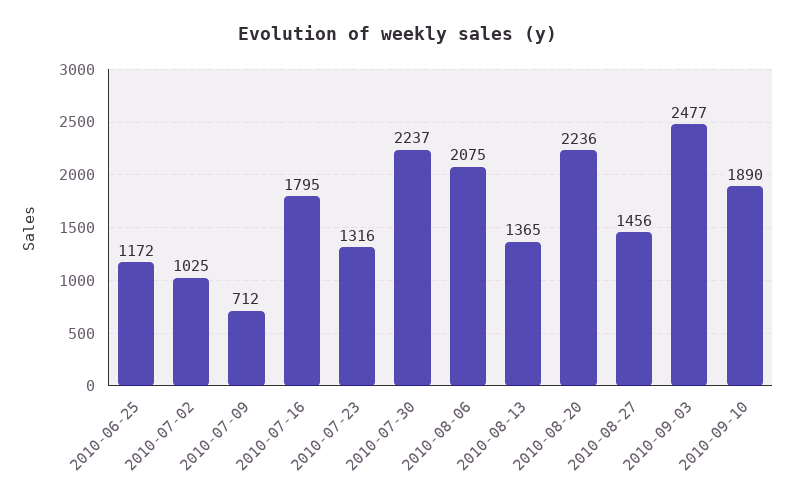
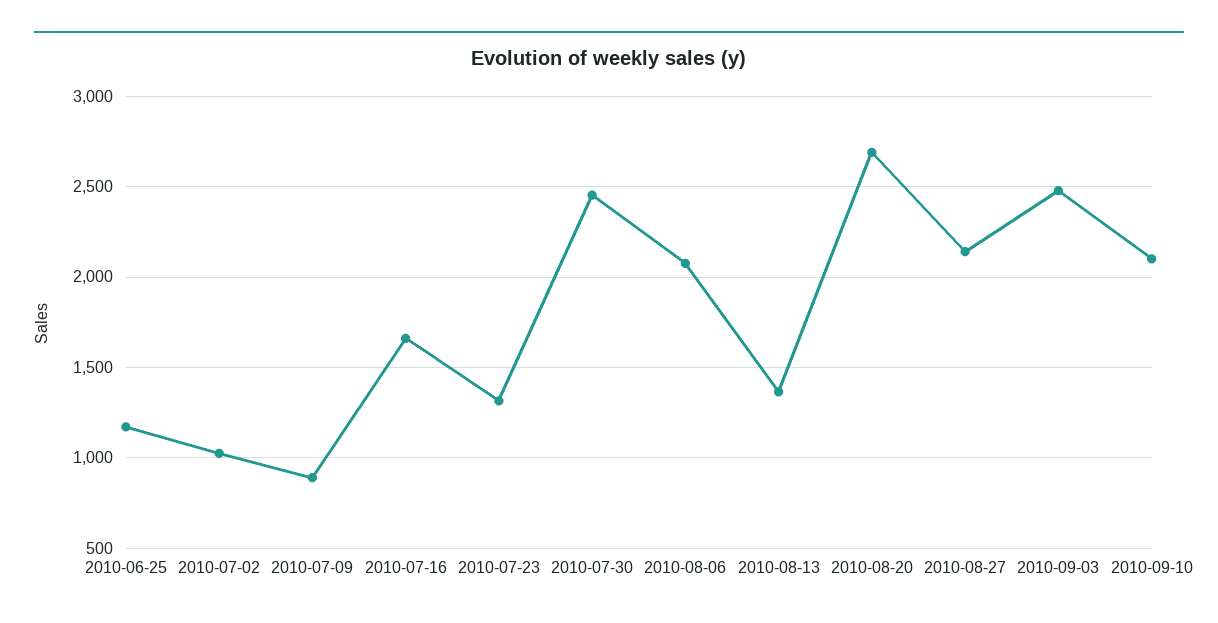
  {
    "2010-06-25": 1172,
    "2010-07-02": 1025,
-   "2010-07-09": 712,
+   "2010-07-09": 900,
-   "2010-07-16": 1795,
+   "2010-07-16": 1650,
    "2010-07-23": 1316,
-   "2010-07-30": 2237,
+   "2010-07-30": 2450,
    "2010-08-06": 2075,
    "2010-08-13": 1365,
-   "2010-08-20": 2236,
+   "2010-08-20": 2700,
-   "2010-08-27": 1456,
+   "2010-08-27": 2150,
    "2010-09-03": 2477,
-   "2010-09-10": 1890
+   "2010-09-10": 2100
  }

